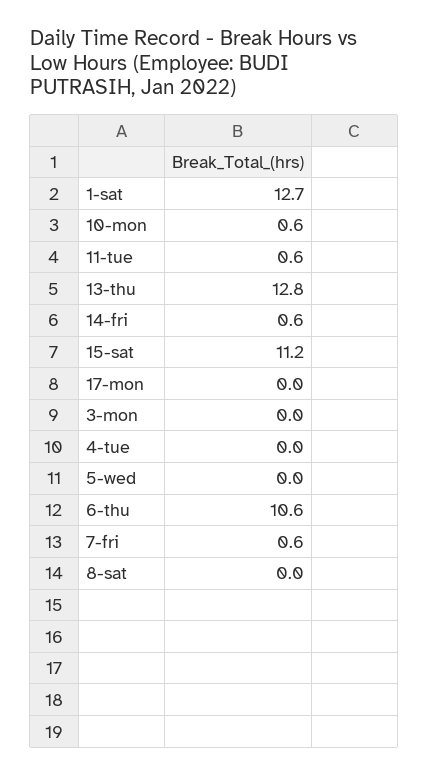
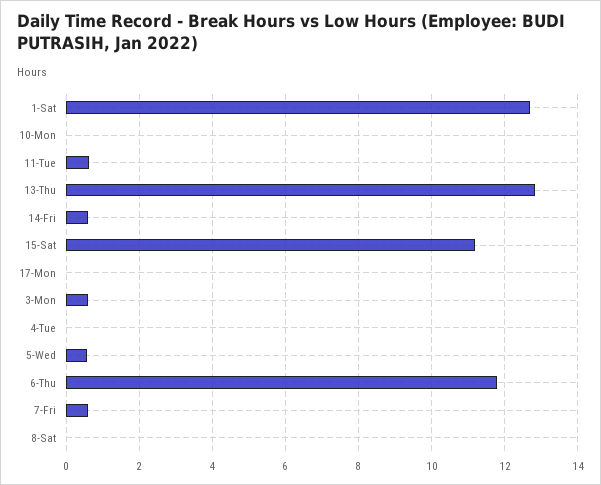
  {
    "1-sat": 12.7,
-   "10-mon": 0.6,
+   "10-mon": 0,
    "11-tue": 0.6,
    "13-thu": 12.8,
    "14-fri": 0.6,
    "15-sat": 11.2,
    "17-mon": 0,
-   "3-mon": 0,
+   "3-mon": 0.6,
    "4-tue": 0,
-   "5-wed": 0,
+   "5-wed": 0.6,
-   "6-thu": 10.6,
+   "6-thu": 11.8,
    "7-fri": 0.6,
    "8-sat": 0
  }

